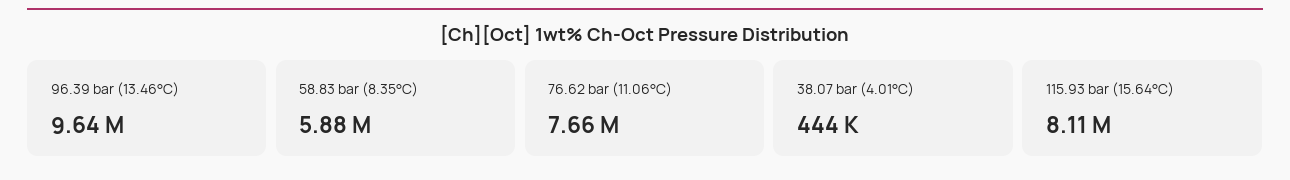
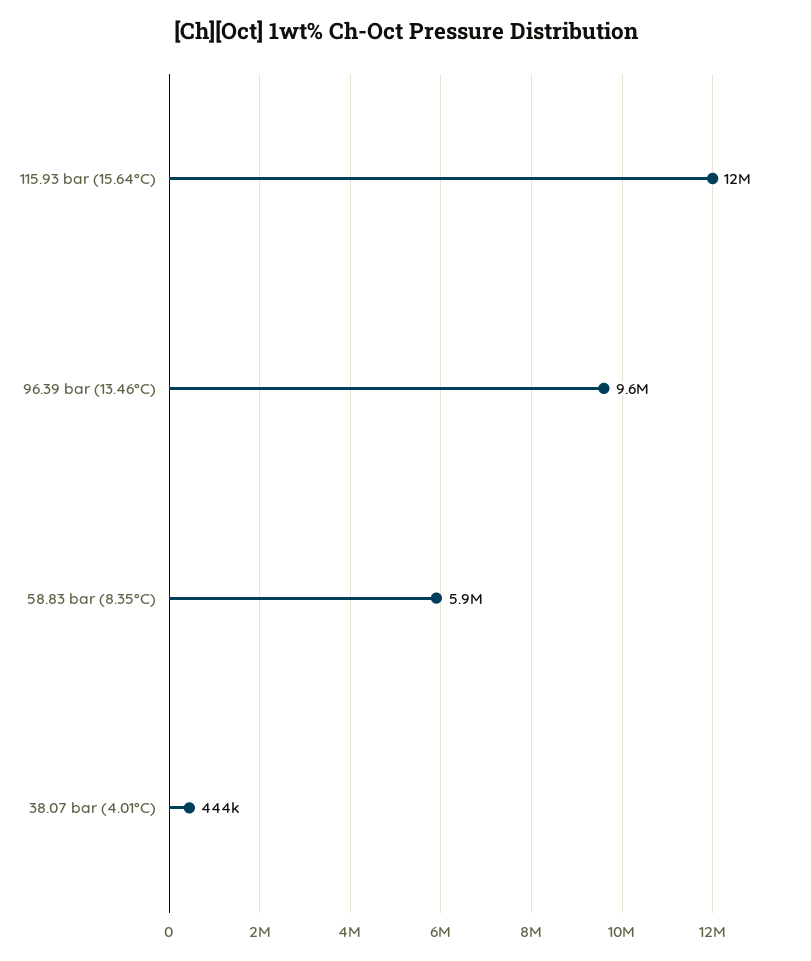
  {
    "96.39 bar (13.46°C)": 9640000,
    "58.83 bar (8.35°C)": 5880000,
-   "76.62 bar (11.06°C)": 7660000,
    "38.07 bar (4.01°C)": 444000,
-   "115.93 bar (15.64°C)": 8110000
+   "115.93 bar (15.64°C)": 12000000
  }

